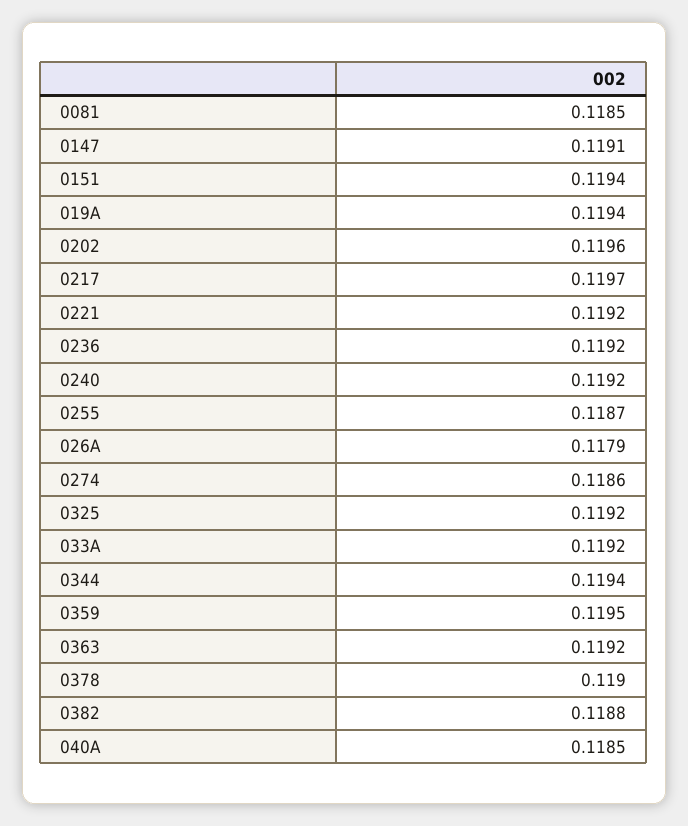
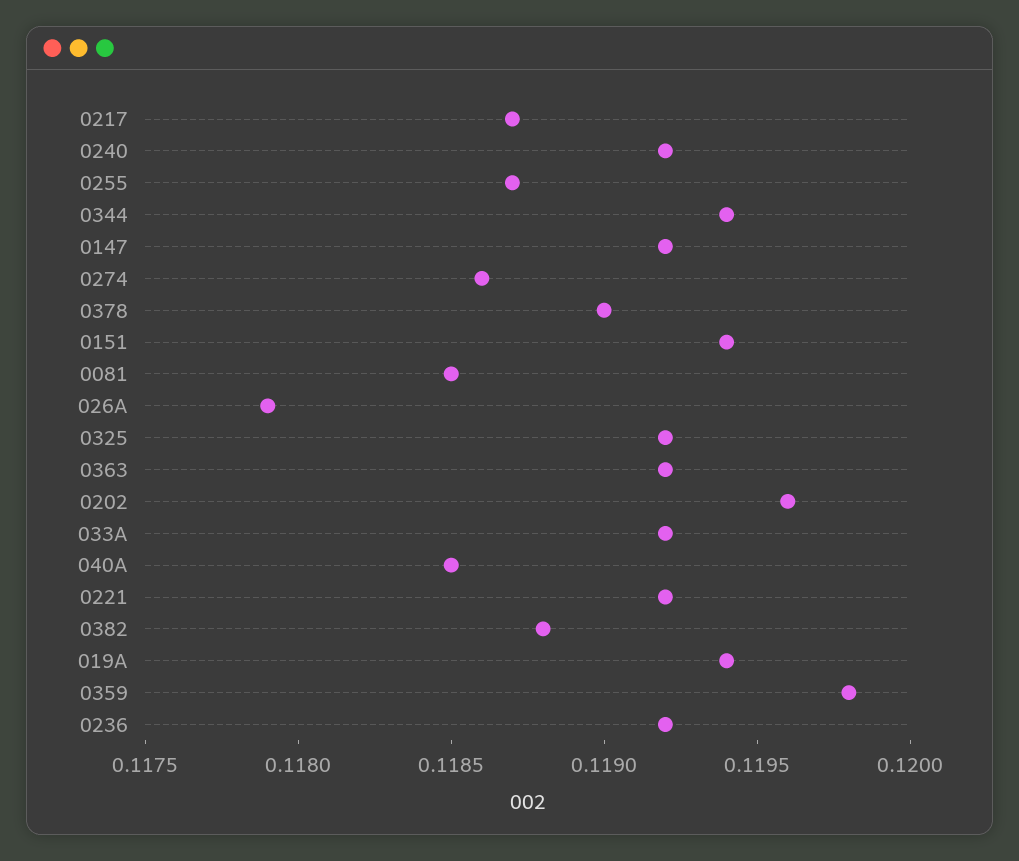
  {
    "0081": 0.1185,
-   "0147": 0.1191,
+   "0147": 0.1192,
    "0151": 0.1194,
    "019A": 0.1194,
    "0202": 0.1196,
-   "0217": 0.1197,
+   "0217": 0.1187,
    "0221": 0.1192,
    "0236": 0.1192,
    "0240": 0.1192,
    "0255": 0.1187,
    "026A": 0.1179,
    "0274": 0.1186,
    "0325": 0.1192,
    "033A": 0.1192,
    "0344": 0.1194,
-   "0359": 0.1195,
+   "0359": 0.1198,
    "0363": 0.1192,
    "0378": 0.119,
    "0382": 0.1188,
    "040A": 0.1185
  }

